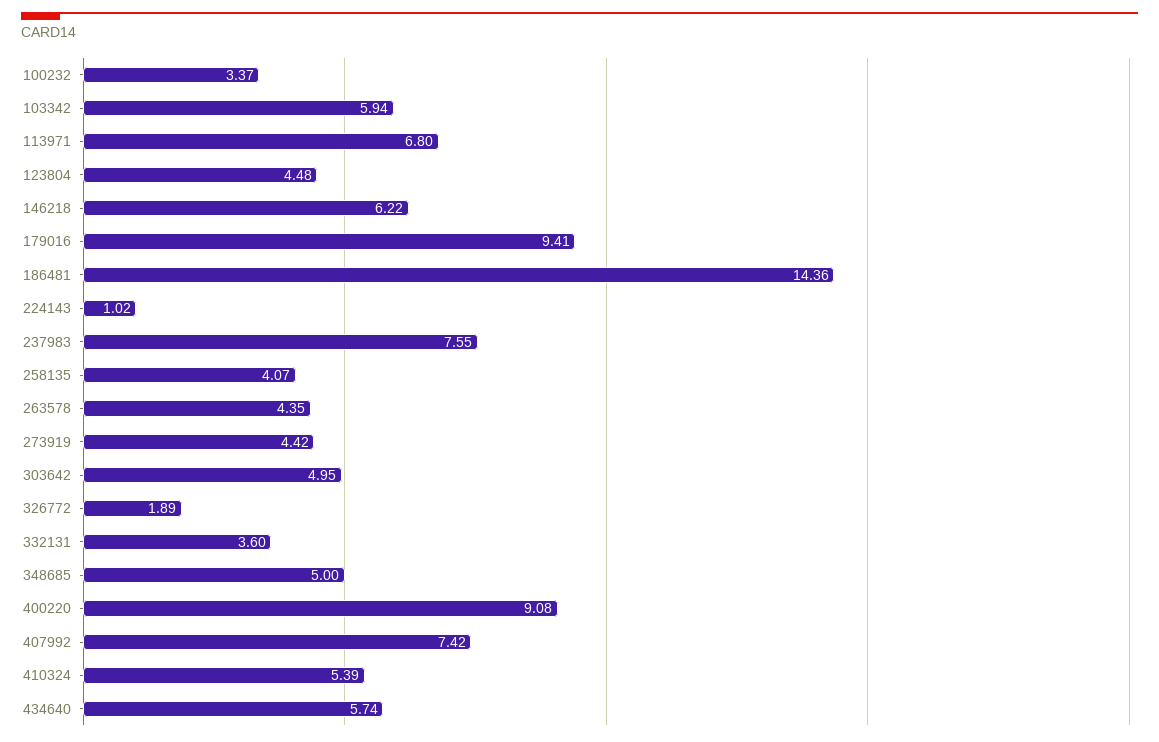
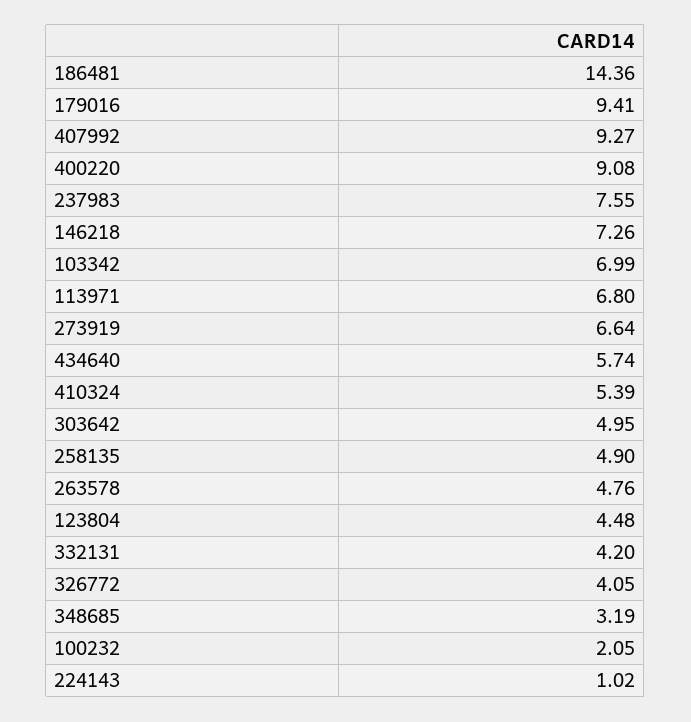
  {
-   "100232": 3.37,
+   "100232": 2.05,
-   "103342": 5.94,
+   "103342": 6.99,
    "113971": 6.8,
    "123804": 4.48,
-   "146218": 6.22,
+   "146218": 7.26,
    "179016": 9.41,
    "186481": 14.36,
    "224143": 1.02,
    "237983": 7.55,
-   "258135": 4.07,
+   "258135": 4.9,
-   "263578": 4.35,
+   "263578": 4.76,
-   "273919": 4.42,
+   "273919": 6.64,
    "303642": 4.95,
-   "326772": 1.89,
+   "326772": 4.05,
-   "332131": 3.6,
+   "332131": 4.2,
-   "348685": 5,
+   "348685": 3.19,
    "400220": 9.08,
-   "407992": 7.42,
+   "407992": 9.27,
    "410324": 5.39,
    "434640": 5.74
  }

